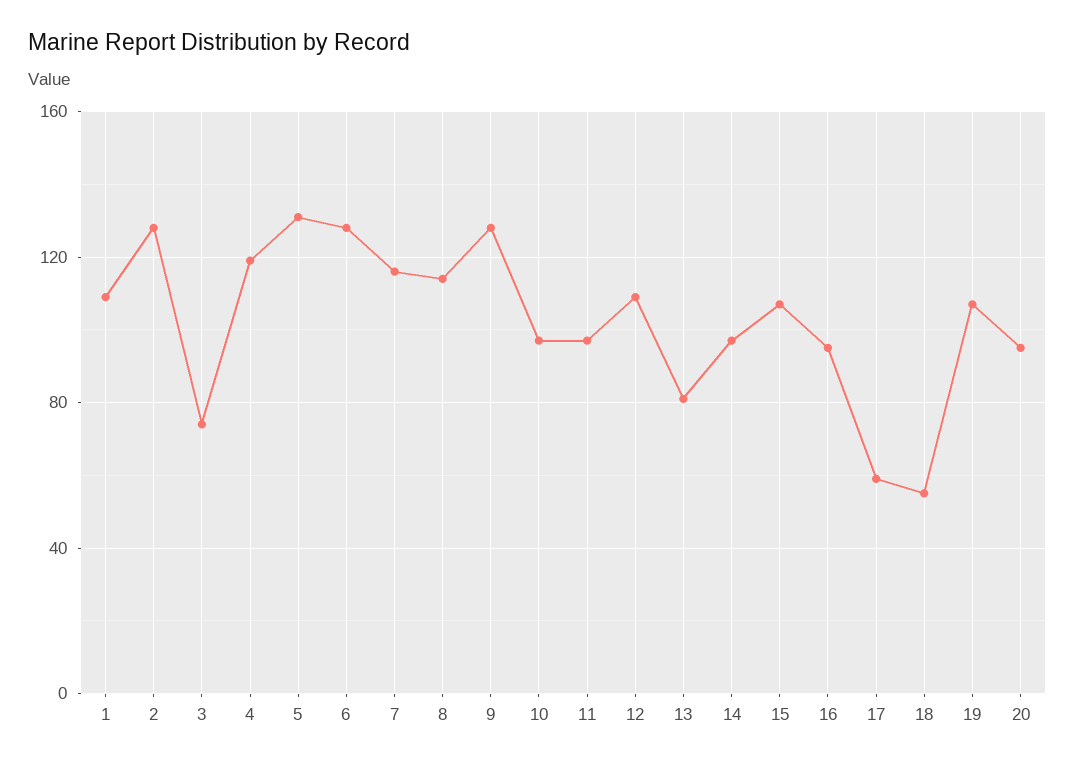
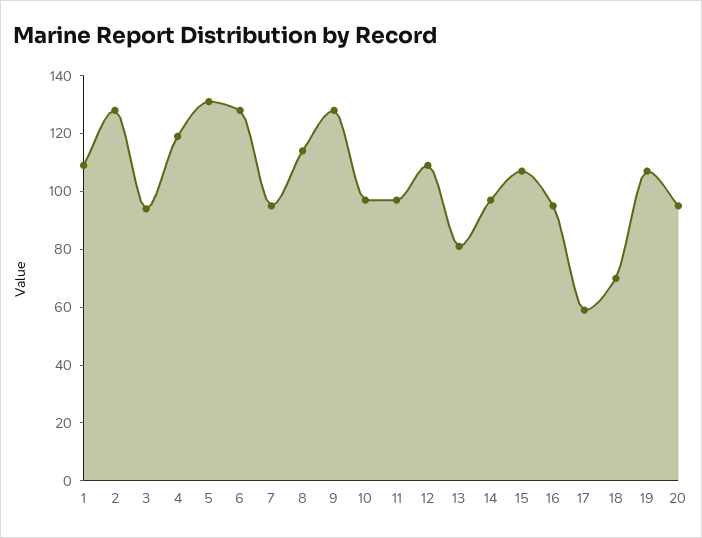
  {
    "1": 110,
    "2": 130,
-   "3": 75,
+   "3": 95,
    "4": 120,
    "5": 130,
    "6": 130,
-   "7": 115,
+   "7": 95,
    "8": 115,
    "9": 130,
    "10": 95,
    "11": 95,
    "12": 110,
    "13": 80,
    "14": 95,
    "15": 105,
    "16": 95,
    "17": 60,
-   "18": 55,
+   "18": 70,
    "19": 105,
    "20": 95
  }

